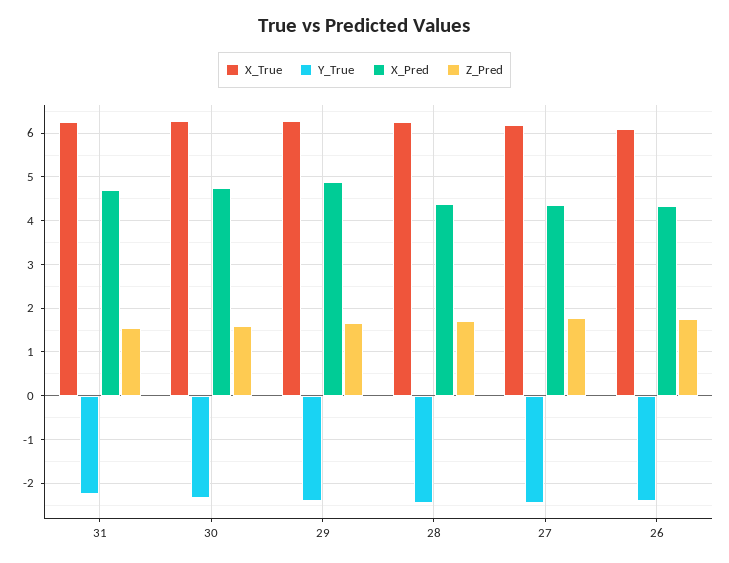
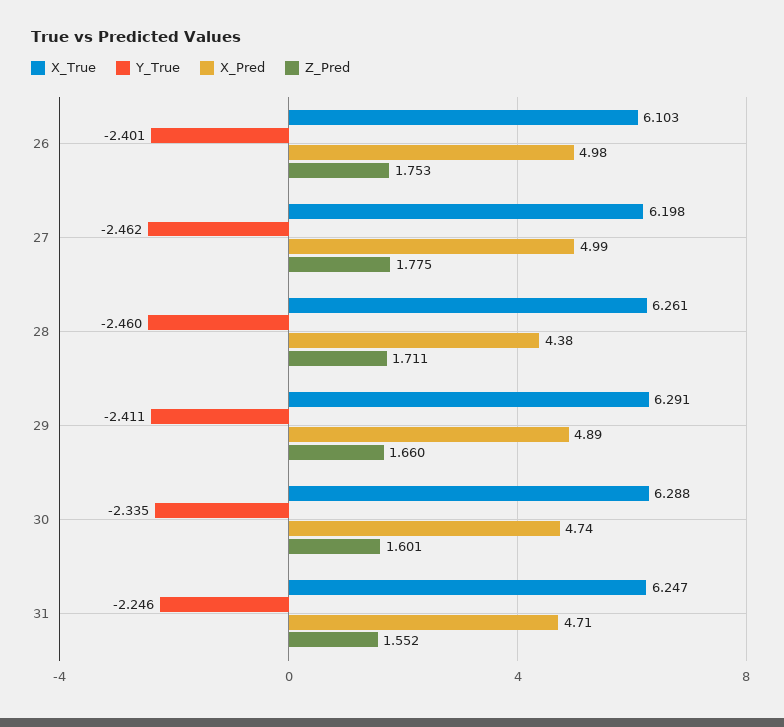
  {
    "X_True": {
      "31": 6.247,
      "30": 6.288,
      "29": 6.291,
      "28": 6.261,
      "27": 6.198,
      "26": 6.103
    },
    "Y_True": {
      "31": -2.246,
      "30": -2.335,
      "29": -2.411,
      "28": -2.46,
      "27": -2.462,
      "26": -2.401
    },
    "X_Pred": {
      "31": 4.71,
      "30": 4.74,
      "29": 4.89,
      "28": 4.38,
-     "27": 4.4,
+     "27": 4.99,
-     "26": 4.4
+     "26": 4.98
    },
    "Z_Pred": {
      "31": 1.552,
      "30": 1.601,
      "29": 1.66,
      "28": 1.711,
      "27": 1.775,
      "26": 1.753
    }
  }

